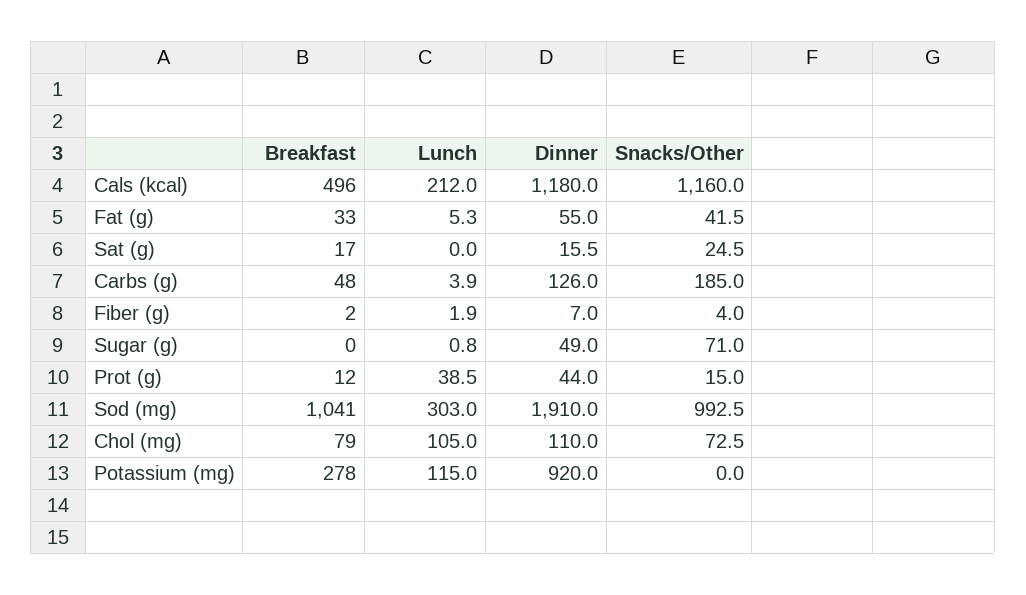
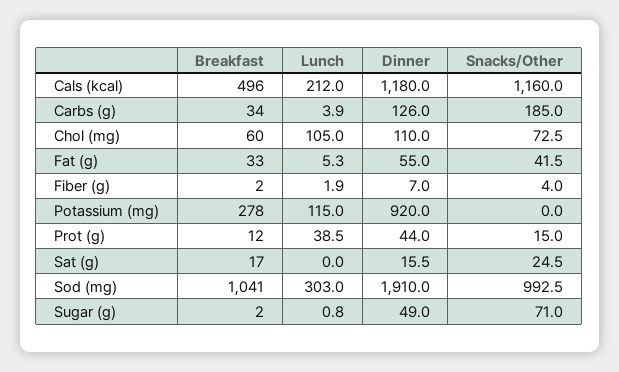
  {
    "Breakfast": {
      "Cals (kcal)": 496,
      "Fat (g)": 33,
      "Sat (g)": 17,
-     "Carbs (g)": 48,
+     "Carbs (g)": 34,
      "Fiber (g)": 2,
-     "Sugar (g)": 0,
+     "Sugar (g)": 2,
      "Prot (g)": 12,
      "Sod (mg)": 1041,
-     "Chol (mg)": 79,
+     "Chol (mg)": 60,
      "Potassium (mg)": 278
    },
    "Lunch": {
      "Cals (kcal)": 212,
      "Fat (g)": 5.3,
      "Sat (g)": 0,
      "Carbs (g)": 3.9,
      "Fiber (g)": 1.9,
      "Sugar (g)": 0.8,
      "Prot (g)": 38.5,
      "Sod (mg)": 303,
      "Chol (mg)": 105,
      "Potassium (mg)": 115
    },
    "Dinner": {
      "Cals (kcal)": 1180,
      "Fat (g)": 55,
      "Sat (g)": 15.5,
      "Carbs (g)": 126,
      "Fiber (g)": 7,
      "Sugar (g)": 49,
      "Prot (g)": 44,
      "Sod (mg)": 1910,
      "Chol (mg)": 110,
      "Potassium (mg)": 920
    },
    "Snacks/Other": {
      "Cals (kcal)": 1160,
      "Fat (g)": 41.5,
      "Sat (g)": 24.5,
      "Carbs (g)": 185,
      "Fiber (g)": 4,
      "Sugar (g)": 71,
      "Prot (g)": 15,
      "Sod (mg)": 992.5,
      "Chol (mg)": 72.5,
      "Potassium (mg)": 0
    }
  }

